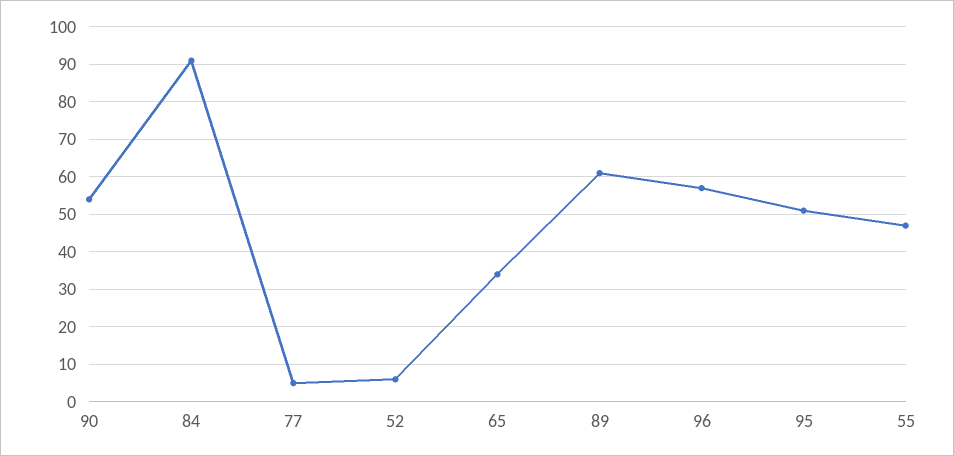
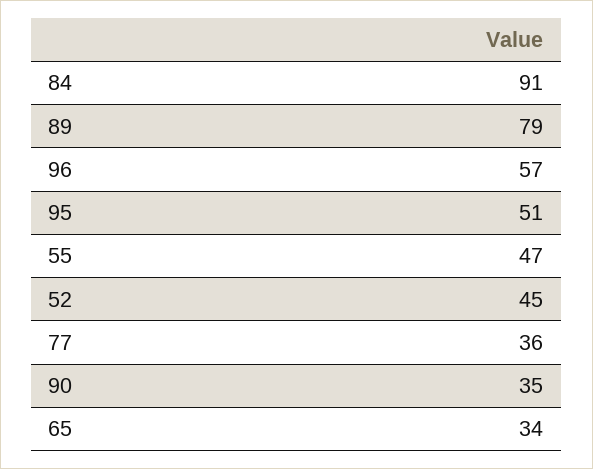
  {
-   "90": 55,
+   "90": 35,
    "84": 91,
-   "77": 5,
+   "77": 36,
-   "52": 5,
+   "52": 45,
    "65": 34,
-   "89": 60,
+   "89": 79,
    "96": 57,
    "95": 51,
    "55": 47
  }

